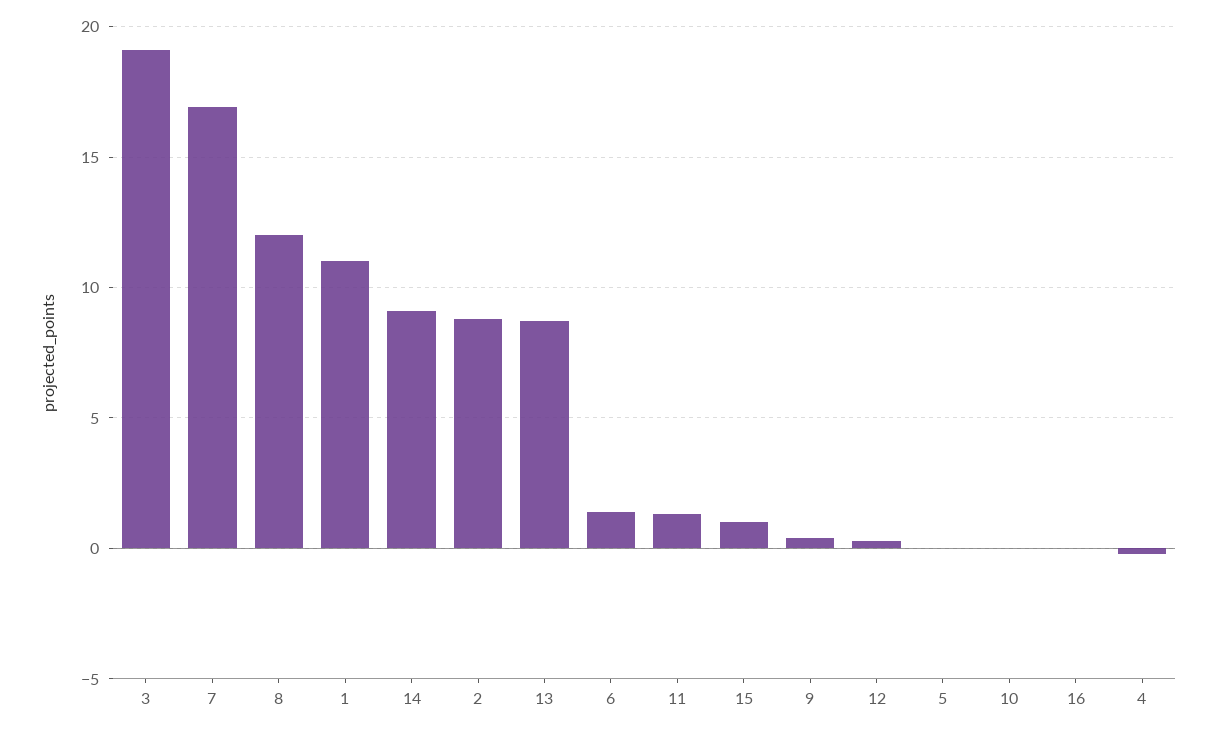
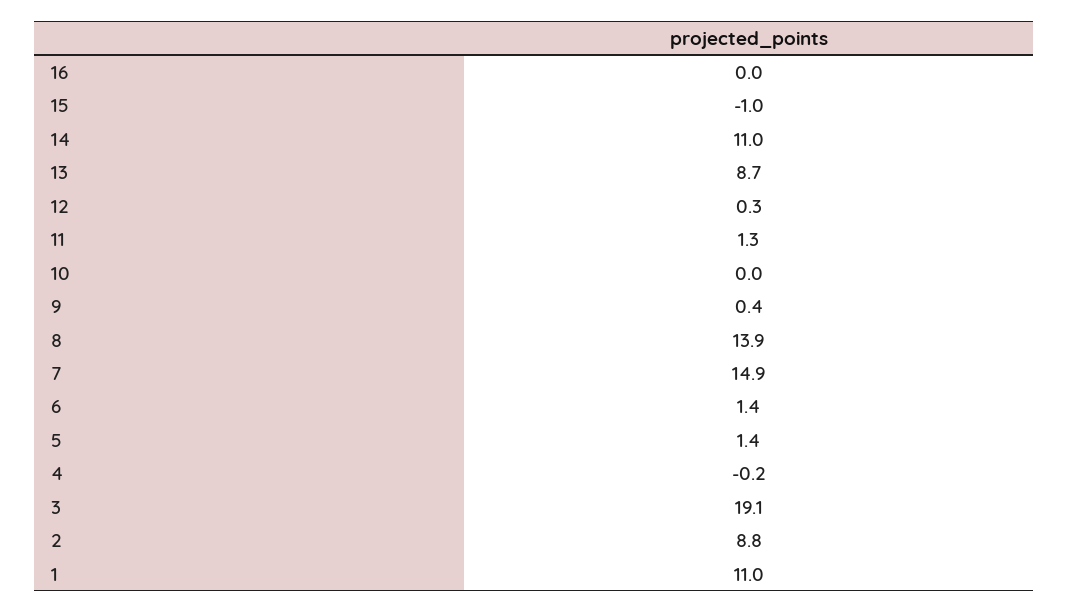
  {
    "3": 19.1,
-   "7": 17,
+   "7": 14.9,
-   "8": 12,
+   "8": 13.9,
    "1": 11,
-   "14": 9,
+   "14": 11,
    "2": 8.8,
    "13": 8.7,
    "6": 1.4,
    "11": 1.3,
-   "15": 1,
+   "15": -1,
    "9": 0.4,
    "12": 0.3,
-   "5": 0,
+   "5": 1.4,
    "10": 0,
    "16": 0,
    "4": -0.2
  }

